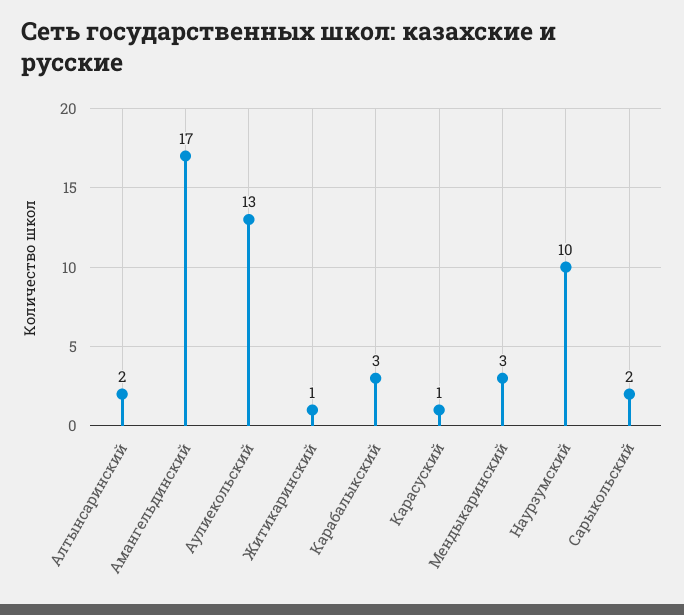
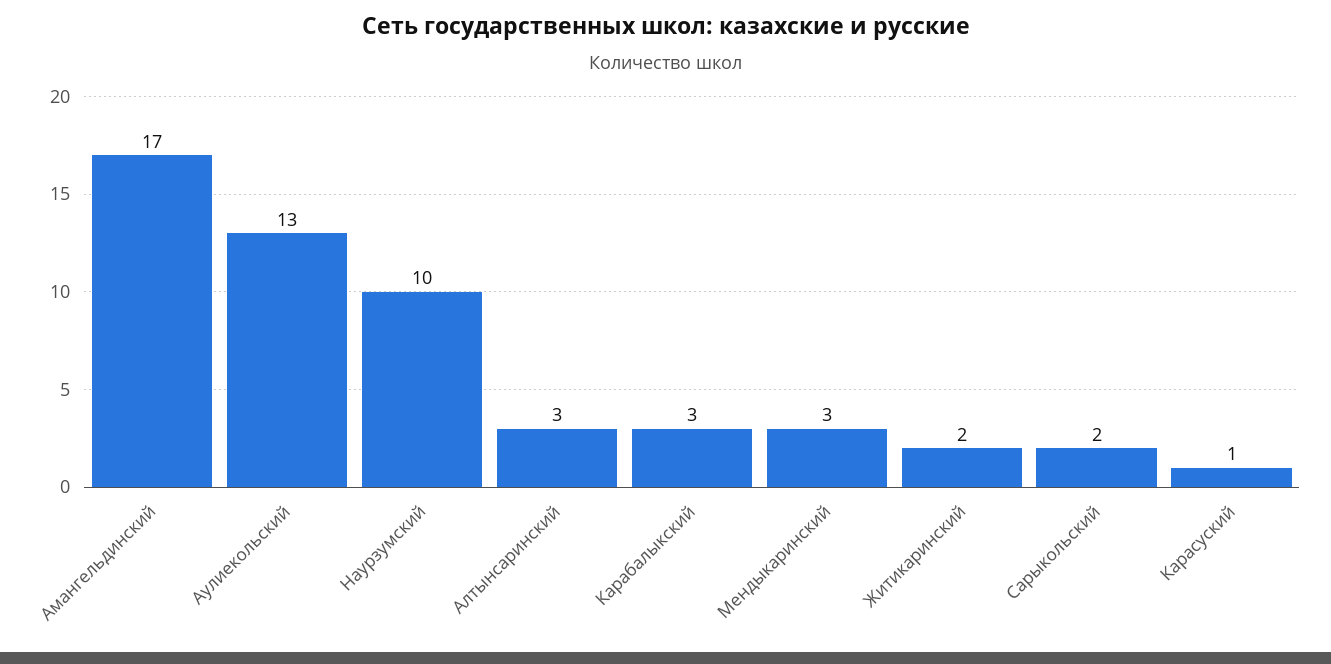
  {
-   "Алтынсаринский": 2,
+   "Алтынсаринский": 3,
    "Амангельдинский": 17,
    "Аулиекольский": 13,
-   "Житикаринский": 1,
+   "Житикаринский": 2,
    "Карабалыкский": 3,
    "Карасуский": 1,
    "Мендыкаринский": 3,
    "Наурзумский": 10,
    "Сарыкольский": 2
  }

